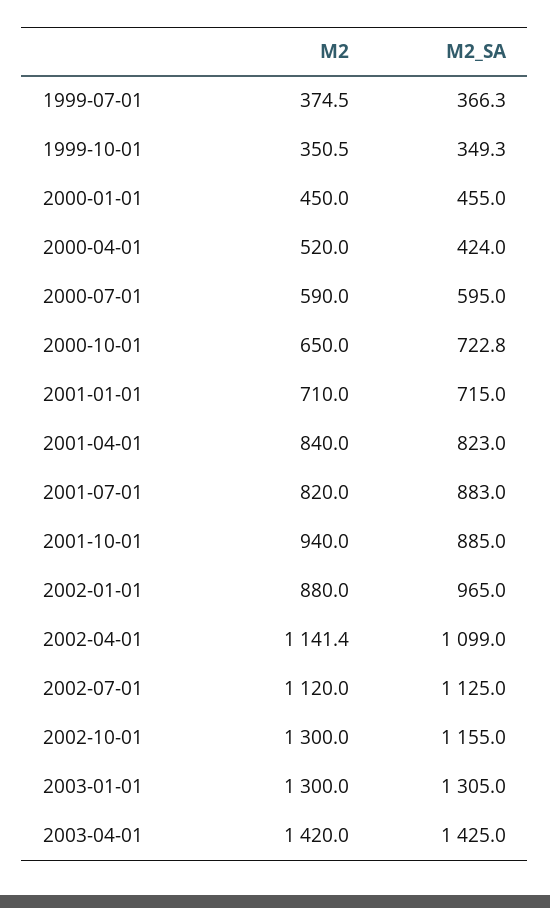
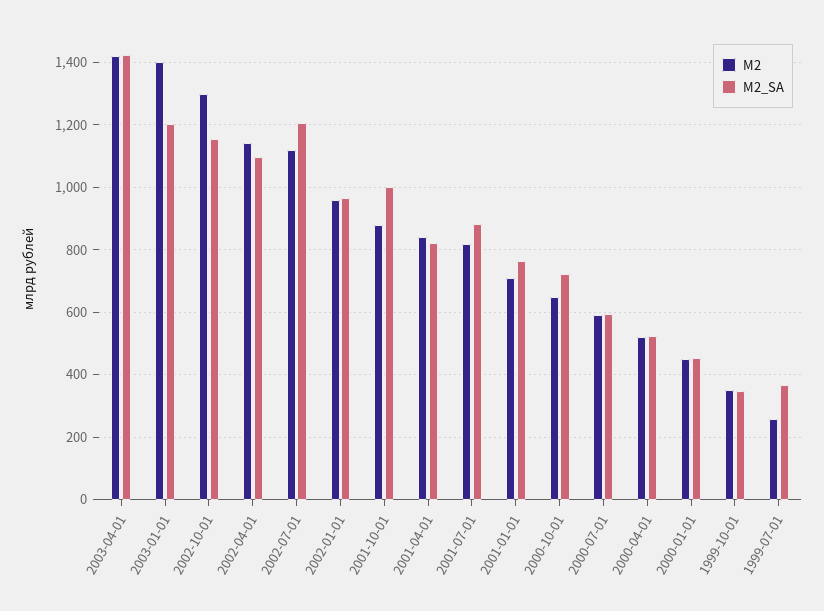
  {
    "M2": {
-     "1999-07-01": 374.5,
+     "1999-07-01": 260,
      "1999-10-01": 350.5,
      "2000-01-01": 450,
      "2000-04-01": 520,
      "2000-07-01": 590,
      "2000-10-01": 650,
      "2001-01-01": 710,
      "2001-04-01": 840,
      "2001-07-01": 820,
-     "2001-10-01": 940,
+     "2001-10-01": 880,
-     "2002-01-01": 880,
+     "2002-01-01": 960,
      "2002-04-01": 1141.4,
      "2002-07-01": 1120,
      "2002-10-01": 1300,
-     "2003-01-01": 1300,
+     "2003-01-01": 1400,
      "2003-04-01": 1420
    },
    "M2_SA": {
      "1999-07-01": 366.3,
      "1999-10-01": 349.3,
      "2000-01-01": 455,
-     "2000-04-01": 424,
+     "2000-04-01": 520,
      "2000-07-01": 595,
      "2000-10-01": 722.8,
-     "2001-01-01": 715,
+     "2001-01-01": 760,
      "2001-04-01": 823,
      "2001-07-01": 883,
-     "2001-10-01": 885,
+     "2001-10-01": 1000,
      "2002-01-01": 965,
      "2002-04-01": 1099,
-     "2002-07-01": 1125,
+     "2002-07-01": 1200,
      "2002-10-01": 1155,
-     "2003-01-01": 1305,
+     "2003-01-01": 1200,
      "2003-04-01": 1425
    }
  }

